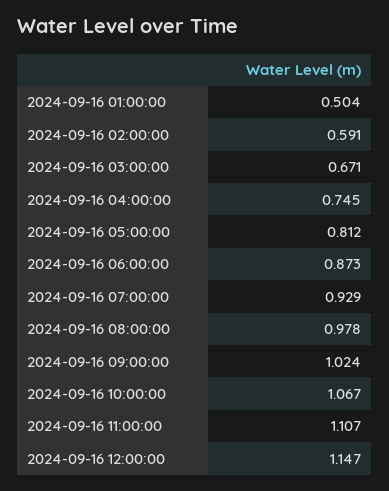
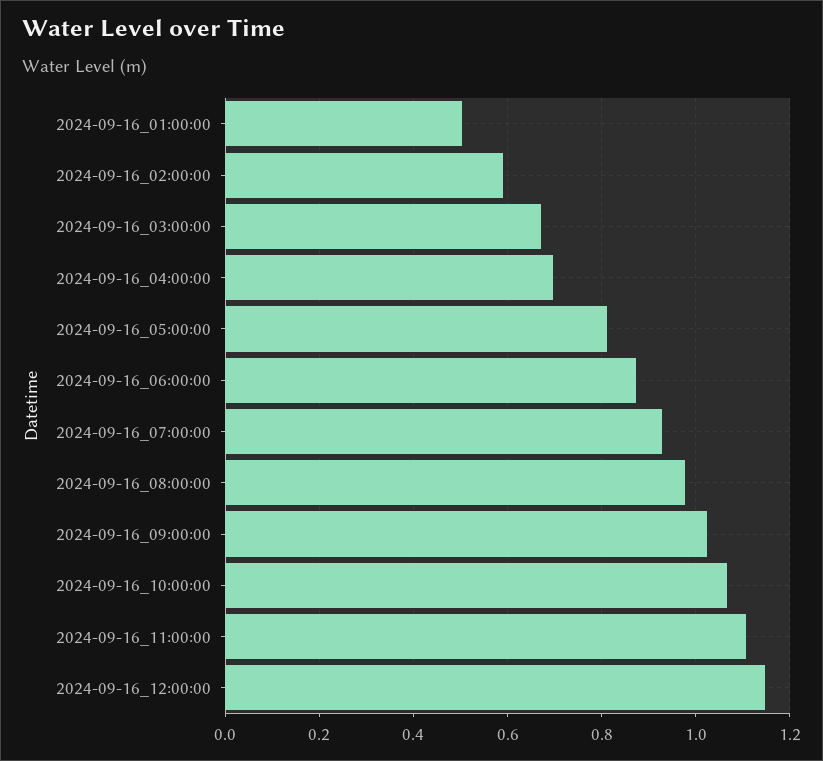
  {
    "2024-09-16 01:00:00": 0.504,
    "2024-09-16 02:00:00": 0.591,
    "2024-09-16 03:00:00": 0.671,
-   "2024-09-16 04:00:00": 0.745,
+   "2024-09-16 04:00:00": 0.7,
    "2024-09-16 05:00:00": 0.812,
    "2024-09-16 06:00:00": 0.873,
    "2024-09-16 07:00:00": 0.929,
    "2024-09-16 08:00:00": 0.978,
    "2024-09-16 09:00:00": 1.024,
    "2024-09-16 10:00:00": 1.067,
    "2024-09-16 11:00:00": 1.107,
    "2024-09-16 12:00:00": 1.147
  }

